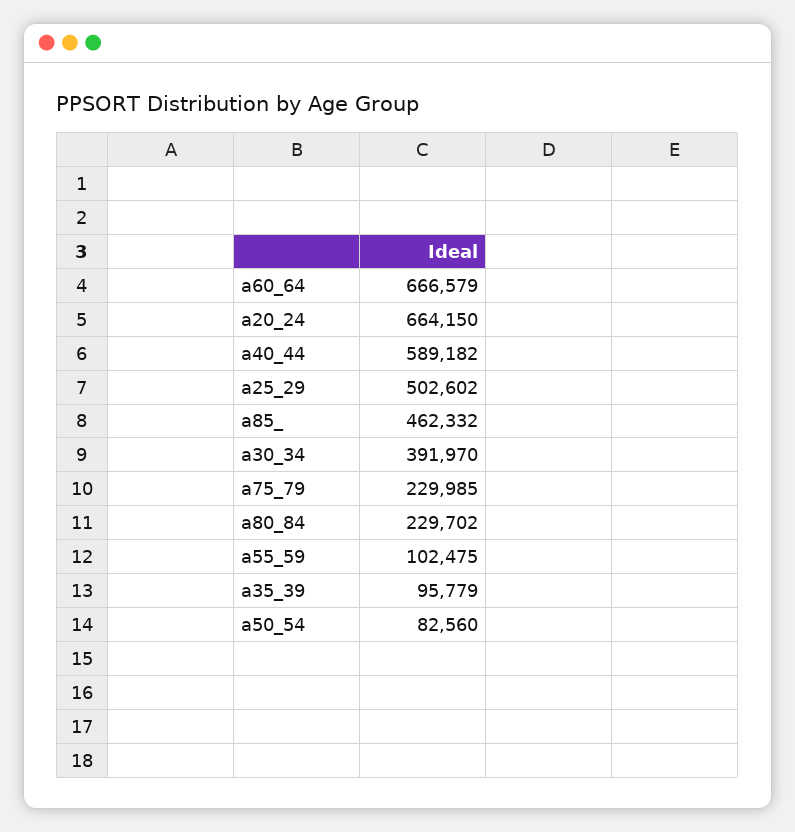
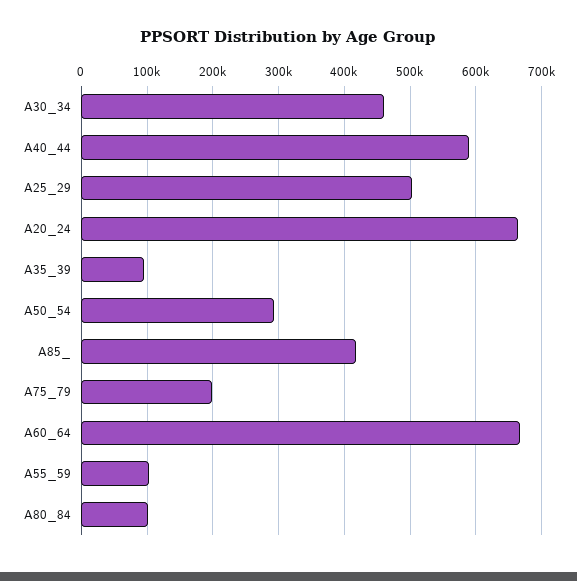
  {
    "a60_64": 666579,
    "a20_24": 664150,
    "a40_44": 589182,
    "a25_29": 502602,
-   "a85_": 462332,
+   "a85_": 420000,
-   "a30_34": 391970,
+   "a30_34": 460000,
-   "a75_79": 229985,
+   "a75_79": 200000,
-   "a80_84": 229702,
+   "a80_84": 100000,
    "a55_59": 102475,
    "a35_39": 95779,
-   "a50_54": 82560
+   "a50_54": 290000
  }

